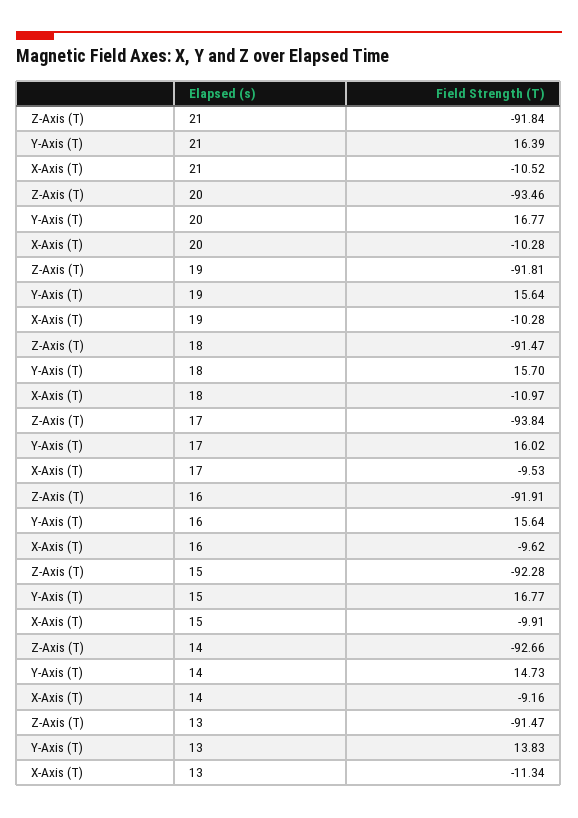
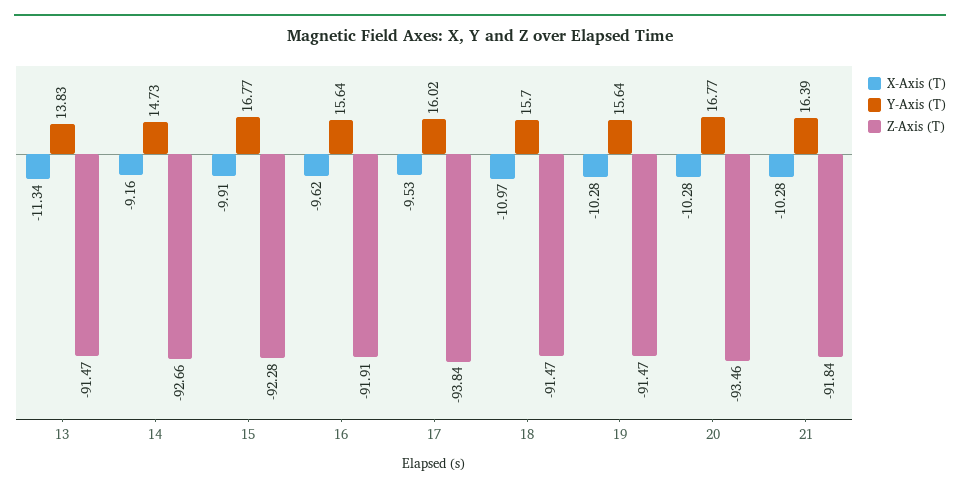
  {
    "Z-Axis (T)": {
      "21": -91.84,
      "20": -93.46,
-     "19": -91.81,
+     "19": -91.47,
      "18": -91.47,
      "17": -93.84,
      "16": -91.91,
      "15": -92.28,
      "14": -92.66,
      "13": -91.47
    },
    "Y-Axis (T)": {
      "21": 16.39,
      "20": 16.77,
      "19": 15.64,
      "18": 15.7,
      "17": 16.02,
      "16": 15.64,
      "15": 16.77,
      "14": 14.73,
      "13": 13.83
    },
    "X-Axis (T)": {
-     "21": -10.52,
+     "21": -10.28,
      "20": -10.28,
      "19": -10.28,
      "18": -10.97,
      "17": -9.53,
      "16": -9.62,
      "15": -9.91,
      "14": -9.16,
      "13": -11.34
    }
  }

